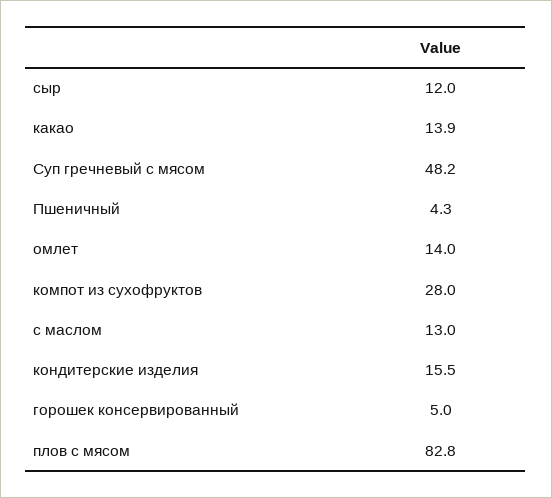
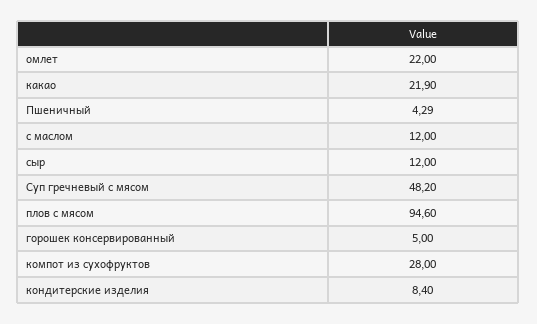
  {
    "сыр": 12,
-   "какао": 13.9,
+   "какао": 21.9,
    "Суп гречневый с мясом": 48.2,
    "Пшеничный": 4.29,
-   "омлет": 14,
+   "омлет": 22,
    "компот из сухофруктов": 28,
-   "с маслом": 13,
+   "с маслом": 12,
-   "кондитерские изделия": 15.5,
+   "кондитерские изделия": 8.4,
    "горошек консервированный": 5,
-   "плов с мясом": 82.8
+   "плов с мясом": 94.6
  }

